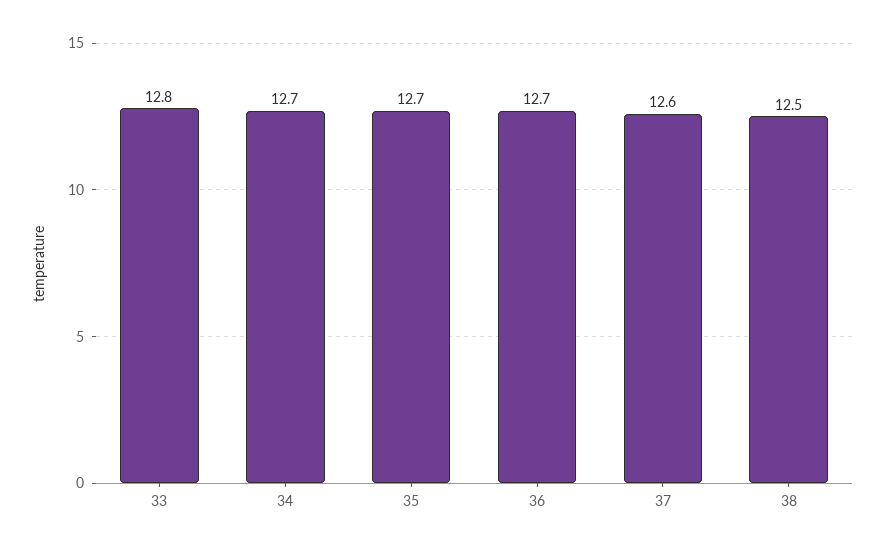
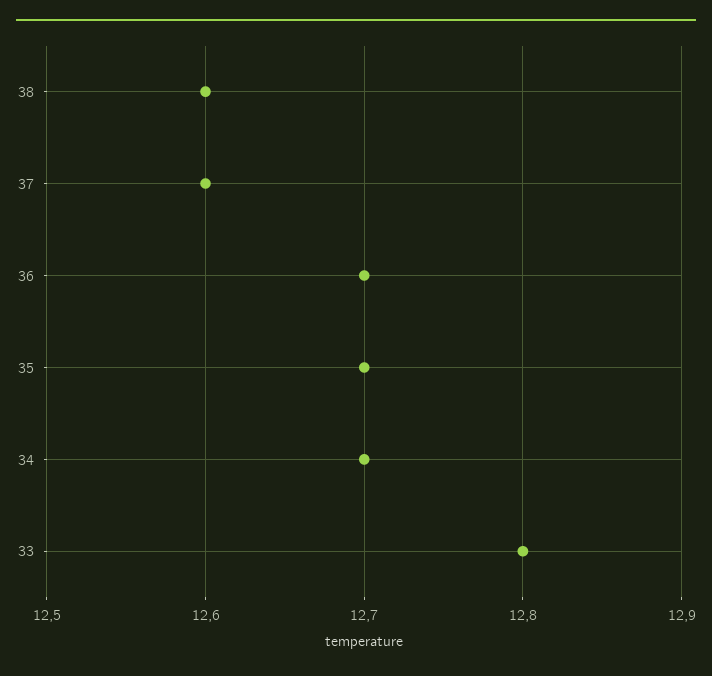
  {
    "33": 12.8,
    "34": 12.7,
    "35": 12.7,
    "36": 12.7,
    "37": 12.6,
-   "38": 12.5
+   "38": 12.6
  }

